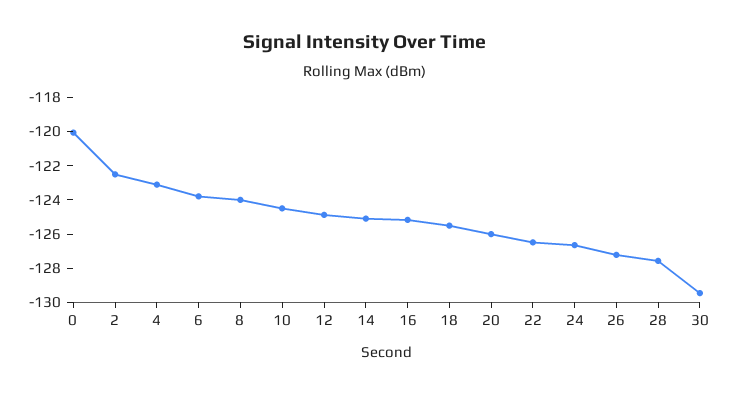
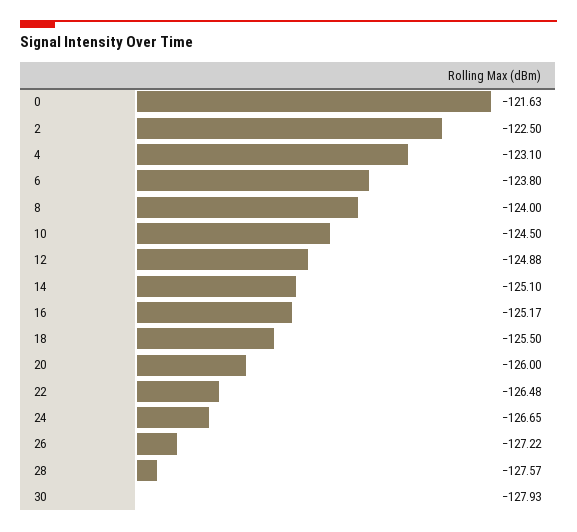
  {
-   "0": -120,
+   "0": -121.63,
    "2": -122.5,
    "4": -123.1,
    "6": -123.8,
    "8": -124,
    "10": -124.5,
    "12": -124.88,
    "14": -125.1,
    "16": -125.17,
    "18": -125.5,
    "20": -126,
    "22": -126.48,
    "24": -126.65,
    "26": -127.22,
    "28": -127.57,
-   "30": -129.5
+   "30": -127.93
  }

